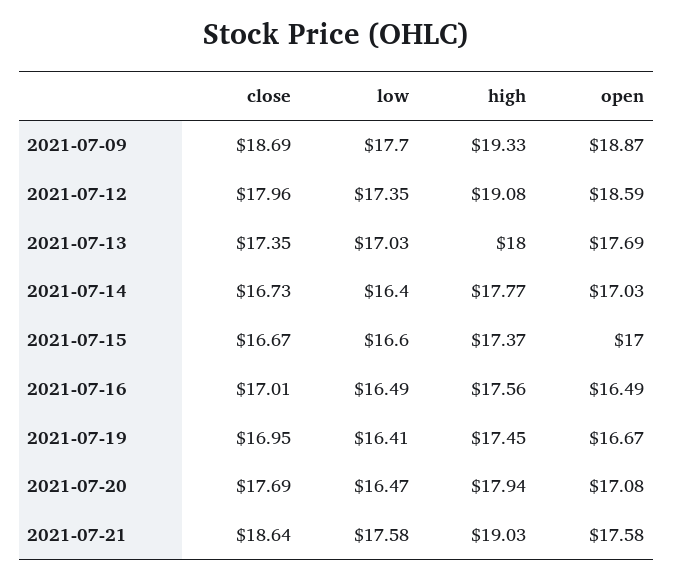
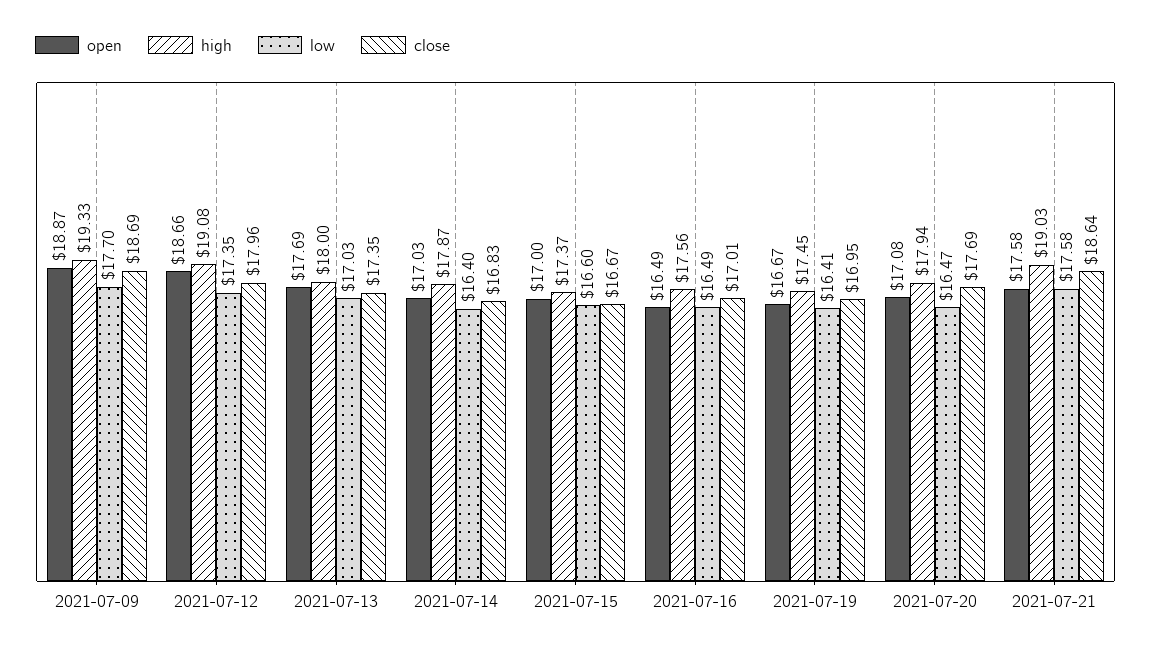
  {
    "close": {
      "2021-07-09": 18.69,
      "2021-07-12": 17.96,
      "2021-07-13": 17.35,
-     "2021-07-14": 16.73,
+     "2021-07-14": 16.83,
      "2021-07-15": 16.67,
      "2021-07-16": 17.01,
      "2021-07-19": 16.95,
      "2021-07-20": 17.69,
      "2021-07-21": 18.64
    },
    "low": {
      "2021-07-09": 17.7,
      "2021-07-12": 17.35,
      "2021-07-13": 17.03,
      "2021-07-14": 16.4,
      "2021-07-15": 16.6,
      "2021-07-16": 16.49,
      "2021-07-19": 16.41,
      "2021-07-20": 16.47,
      "2021-07-21": 17.58
    },
    "high": {
      "2021-07-09": 19.33,
      "2021-07-12": 19.08,
      "2021-07-13": 18,
-     "2021-07-14": 17.77,
+     "2021-07-14": 17.87,
      "2021-07-15": 17.37,
      "2021-07-16": 17.56,
      "2021-07-19": 17.45,
      "2021-07-20": 17.94,
      "2021-07-21": 19.03
    },
    "open": {
      "2021-07-09": 18.87,
-     "2021-07-12": 18.59,
+     "2021-07-12": 18.66,
      "2021-07-13": 17.69,
      "2021-07-14": 17.03,
      "2021-07-15": 17,
      "2021-07-16": 16.49,
      "2021-07-19": 16.67,
      "2021-07-20": 17.08,
      "2021-07-21": 17.58
    }
  }

